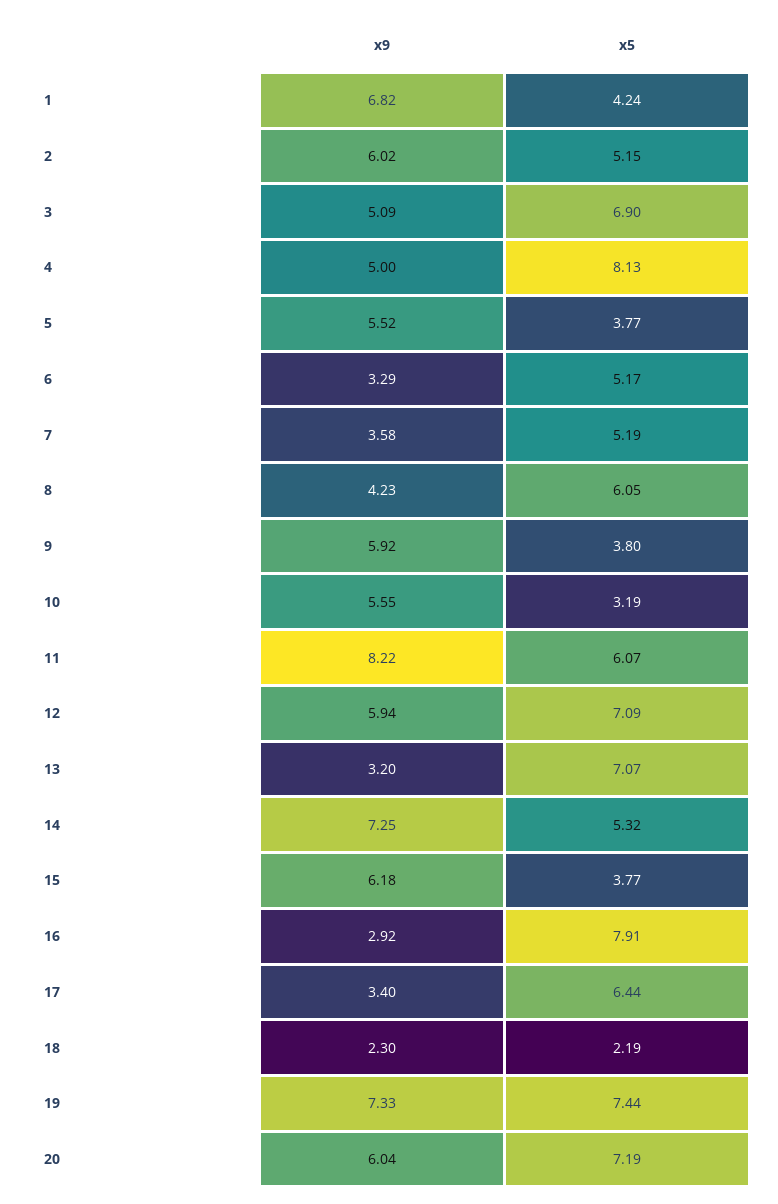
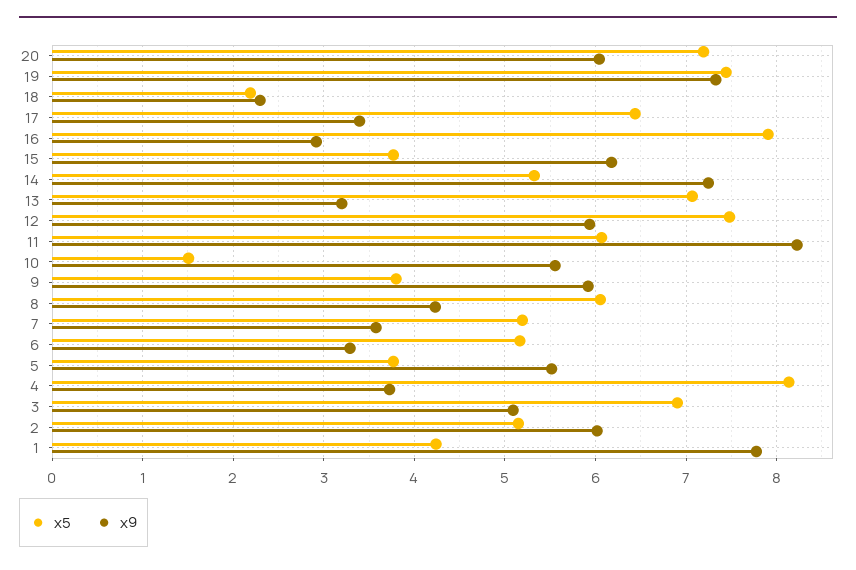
  {
    "x9": {
-     "1": 6.82,
+     "1": 7.8,
      "2": 6.02,
      "3": 5.09,
-     "4": 5,
+     "4": 3.7,
      "5": 5.52,
      "6": 3.29,
      "7": 3.58,
      "8": 4.23,
      "9": 5.92,
      "10": 5.55,
      "11": 8.22,
      "12": 5.94,
      "13": 3.2,
      "14": 7.25,
      "15": 6.18,
      "16": 2.92,
      "17": 3.4,
      "18": 2.3,
      "19": 7.33,
      "20": 6.04
    },
    "x5": {
      "1": 4.24,
      "2": 5.15,
      "3": 6.9,
      "4": 8.13,
      "5": 3.77,
      "6": 5.17,
      "7": 5.19,
      "8": 6.05,
      "9": 3.8,
-     "10": 3.19,
+     "10": 1.5,
      "11": 6.07,
-     "12": 7.09,
+     "12": 7.5,
      "13": 7.07,
      "14": 5.32,
      "15": 3.77,
      "16": 7.91,
      "17": 6.44,
      "18": 2.19,
      "19": 7.44,
      "20": 7.19
    }
  }

